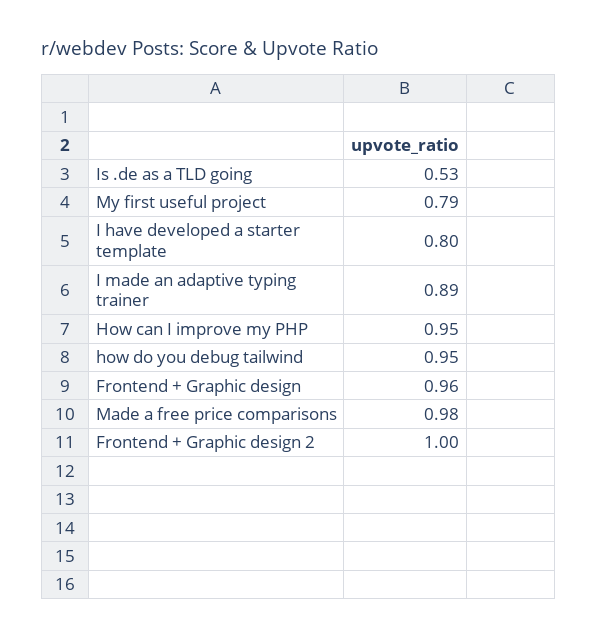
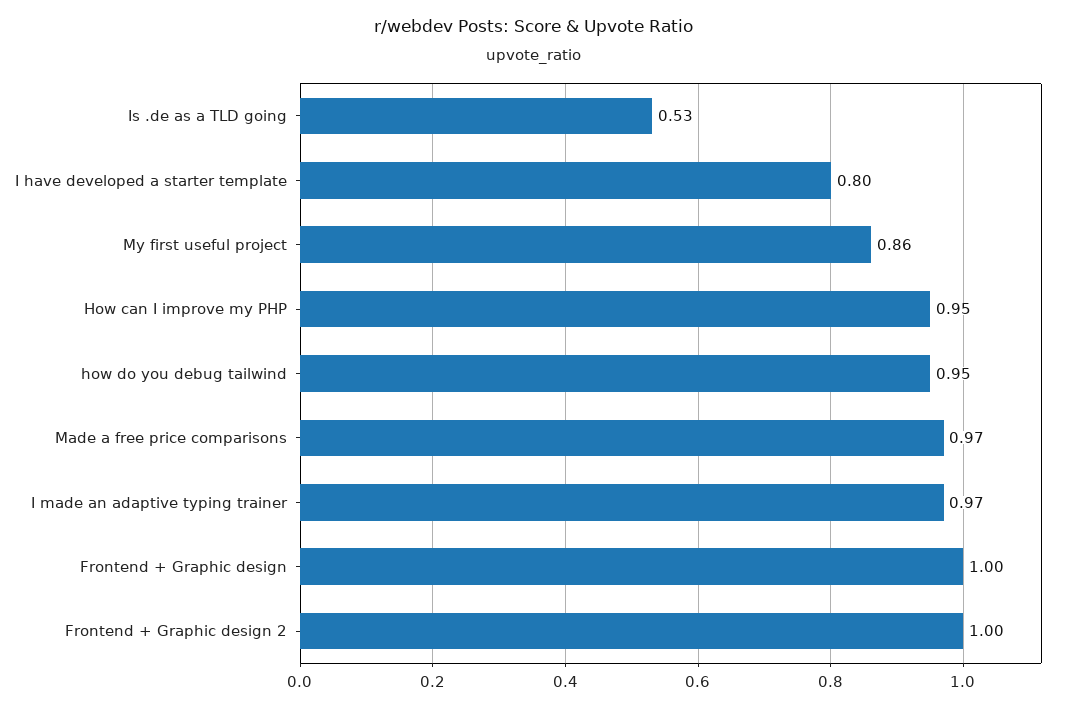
  {
    "Is .de as a TLD going": 0.53,
-   "My first useful project": 0.79,
+   "My first useful project": 0.86,
    "I have developed a starter template": 0.8,
-   "I made an adaptive typing trainer": 0.89,
+   "I made an adaptive typing trainer": 0.97,
    "How can I improve my PHP": 0.95,
    "how do you debug tailwind": 0.95,
-   "Frontend + Graphic design": 0.96,
+   "Frontend + Graphic design": 1,
-   "Made a free price comparisons": 0.98,
+   "Made a free price comparisons": 0.97,
    "Frontend + Graphic design 2": 1
  }

